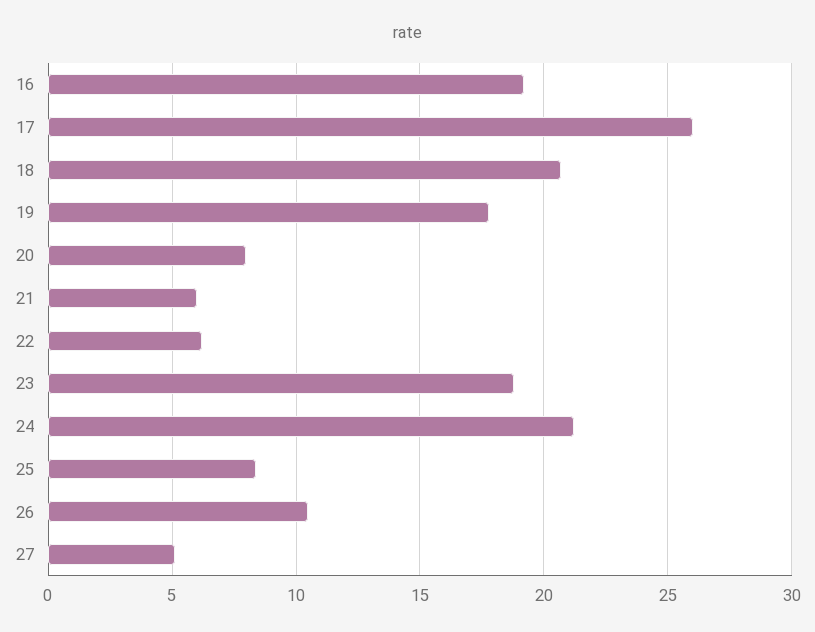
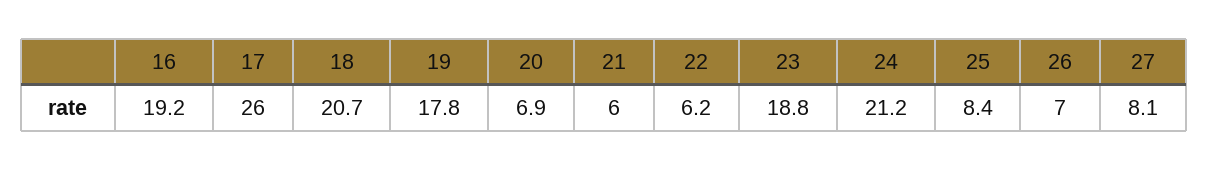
  {
    "16": 19.2,
    "17": 26,
    "18": 20.7,
    "19": 17.8,
-   "20": 8,
+   "20": 6.9,
    "21": 6,
    "22": 6.2,
    "23": 18.8,
    "24": 21.2,
    "25": 8.4,
-   "26": 10.5,
+   "26": 7,
-   "27": 5
+   "27": 8.1
  }

